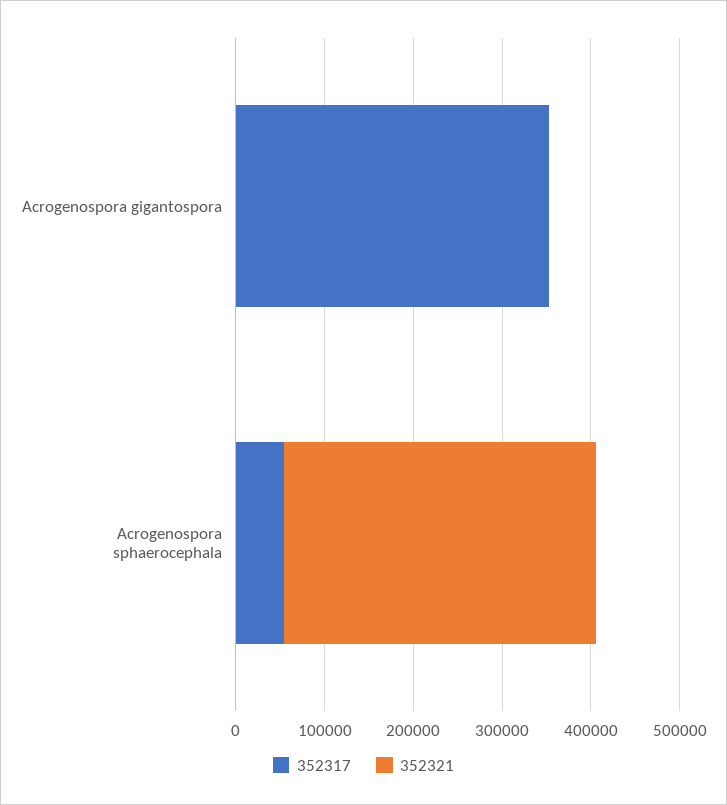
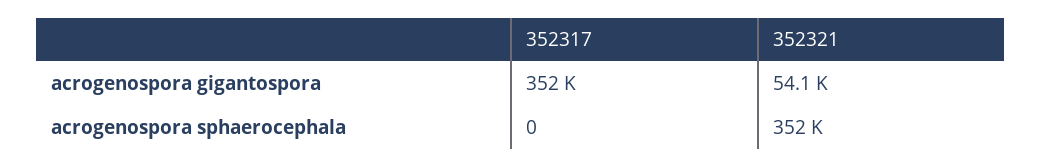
  {
    "352317": {
      "Acrogenospora gigantospora": 352000,
-     "Acrogenospora sphaerocephala": 60000
+     "Acrogenospora sphaerocephala": 0
    },
    "352321": {
-     "Acrogenospora gigantospora": 0,
+     "Acrogenospora gigantospora": 54100,
      "Acrogenospora sphaerocephala": 352000
    }
  }

